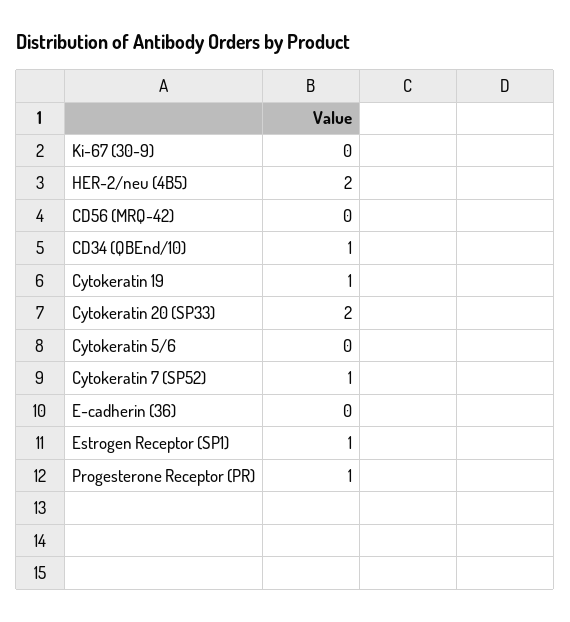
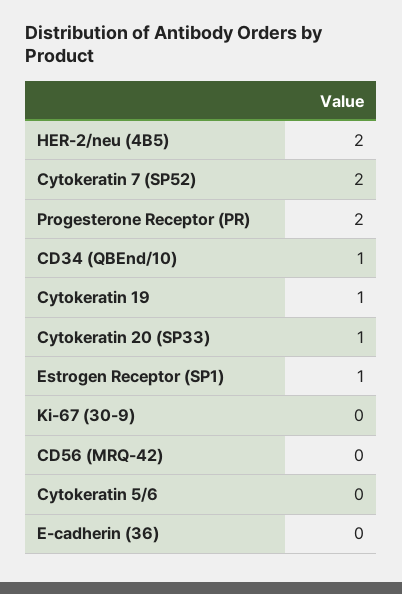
  {
    "Ki-67 (30-9)": 0,
    "HER-2/neu (4B5)": 2,
    "CD56 (MRQ-42)": 0,
    "CD34 (QBEnd/10)": 1,
    "Cytokeratin 19": 1,
-   "Cytokeratin 20 (SP33)": 2,
+   "Cytokeratin 20 (SP33)": 1,
    "Cytokeratin 5/6": 0,
-   "Cytokeratin 7 (SP52)": 1,
+   "Cytokeratin 7 (SP52)": 2,
    "E-cadherin (36)": 0,
    "Estrogen Receptor (SP1)": 1,
-   "Progesterone Receptor (PR)": 1
+   "Progesterone Receptor (PR)": 2
  }

